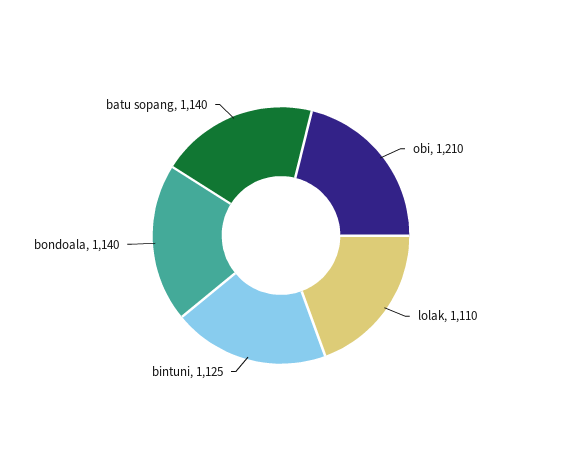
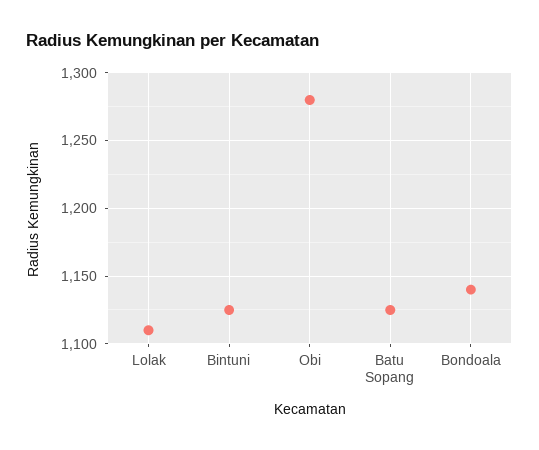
  {
-   "obi": 1210,
+   "obi": 1280,
    "lolak": 1110,
    "bintuni": 1125,
    "bondoala": 1140,
-   "batu sopang": 1140
+   "batu sopang": 1125
  }

